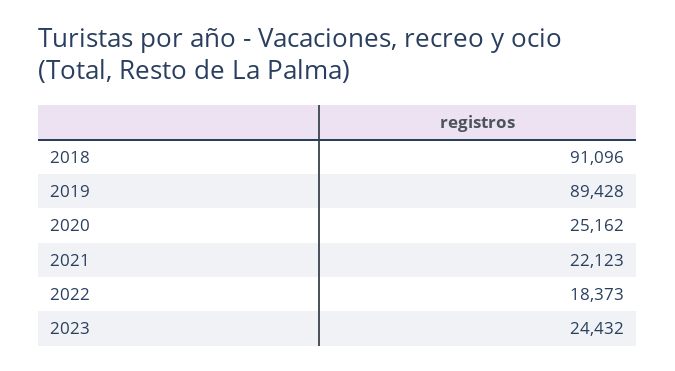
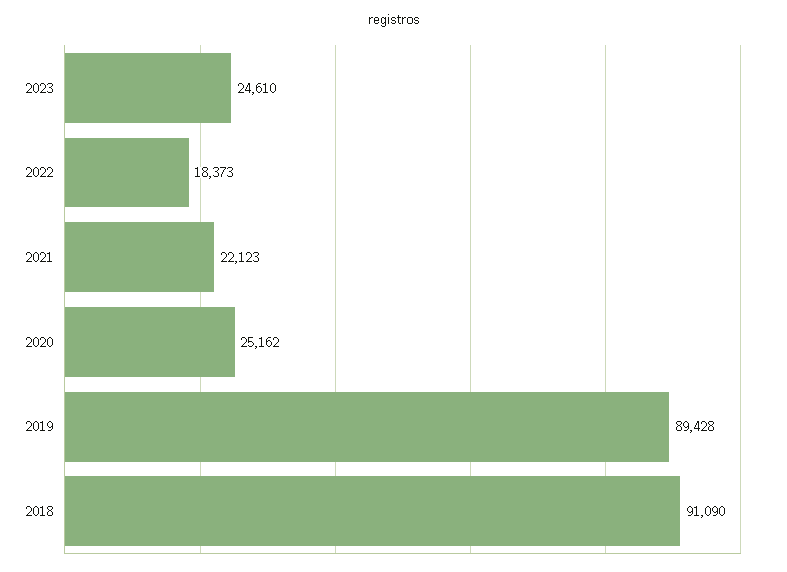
  {
-   "2018": 91096,
+   "2018": 91090,
    "2019": 89428,
    "2020": 25162,
    "2021": 22123,
    "2022": 18373,
-   "2023": 24432
+   "2023": 24610
  }

